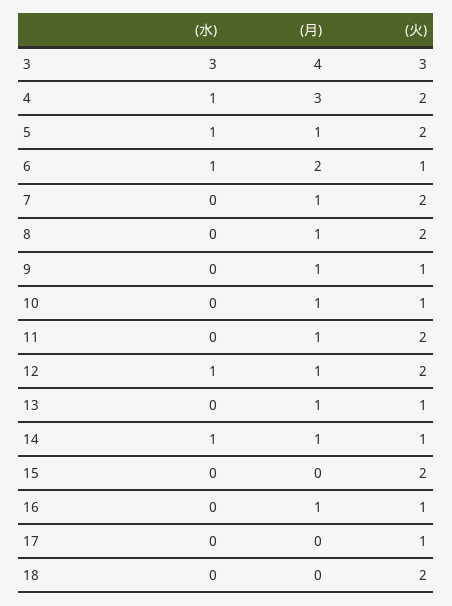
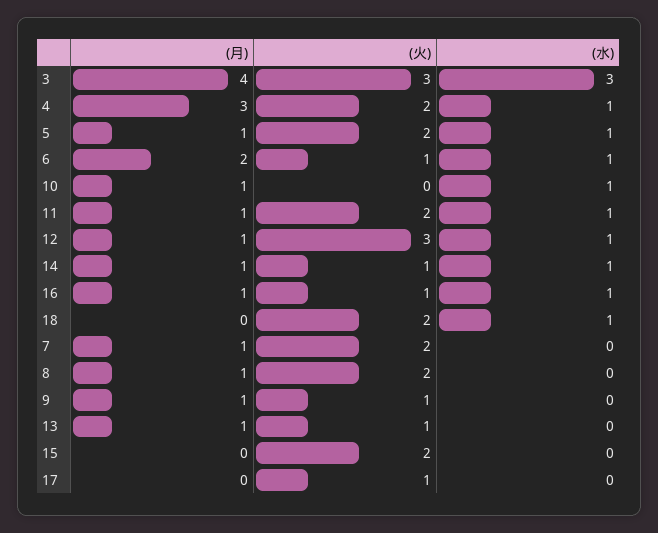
  {
    "(水)": {
      "3": 3,
      "4": 1,
      "5": 1,
      "6": 1,
      "7": 0,
      "8": 0,
      "9": 0,
-     "10": 0,
+     "10": 1,
-     "11": 0,
+     "11": 1,
      "12": 1,
      "13": 0,
      "14": 1,
      "15": 0,
-     "16": 0,
+     "16": 1,
      "17": 0,
-     "18": 0
+     "18": 1
    },
    "(月)": {
      "3": 4,
      "4": 3,
      "5": 1,
      "6": 2,
      "7": 1,
      "8": 1,
      "9": 1,
      "10": 1,
      "11": 1,
      "12": 1,
      "13": 1,
      "14": 1,
      "15": 0,
      "16": 1,
      "17": 0,
      "18": 0
    },
    "(火)": {
      "3": 3,
      "4": 2,
      "5": 2,
      "6": 1,
      "7": 2,
      "8": 2,
      "9": 1,
-     "10": 1,
+     "10": 0,
      "11": 2,
-     "12": 2,
+     "12": 3,
      "13": 1,
      "14": 1,
      "15": 2,
      "16": 1,
      "17": 1,
      "18": 2
    }
  }

